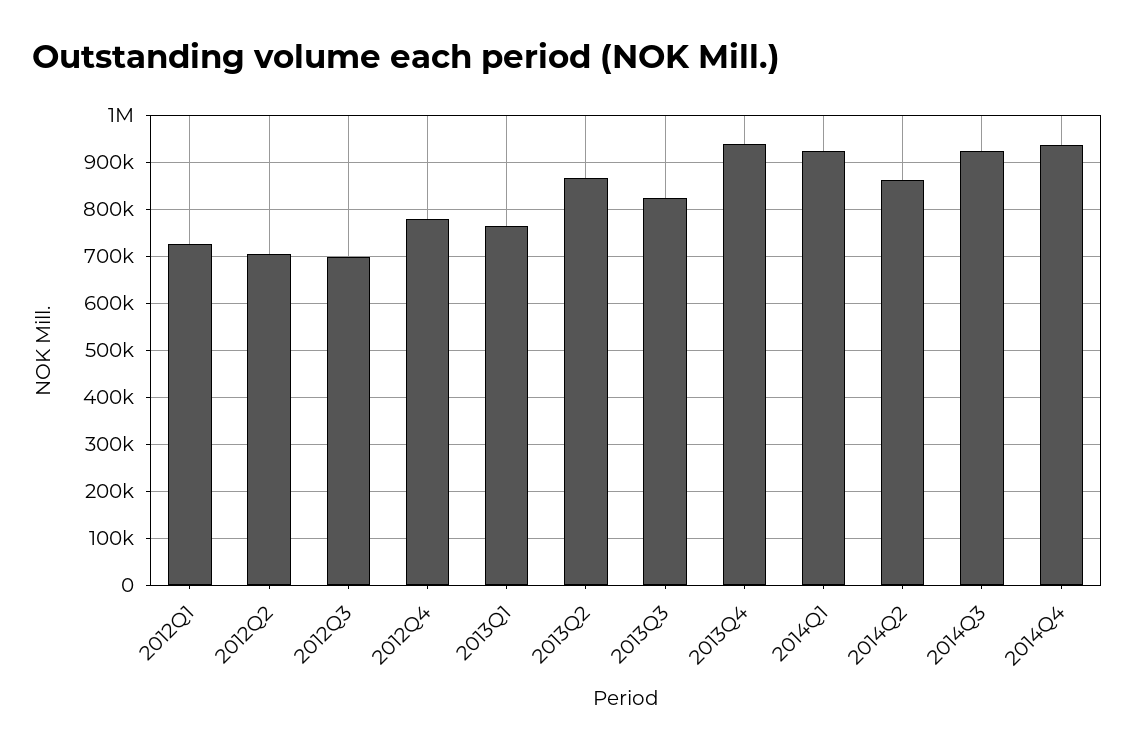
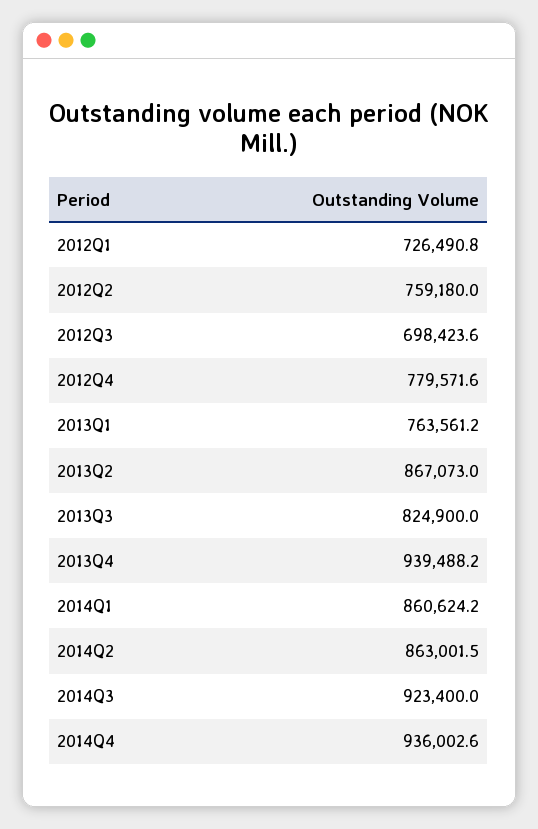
  {
    "2012Q1": 726490.8,
-   "2012Q2": 700000,
+   "2012Q2": 759180,
    "2012Q3": 698423.6,
    "2012Q4": 779571.6,
    "2013Q1": 763561.2,
    "2013Q2": 867073,
    "2013Q3": 824900,
    "2013Q4": 939488.2,
-   "2014Q1": 920000,
+   "2014Q1": 860624.2,
    "2014Q2": 863001.5,
    "2014Q3": 923400,
    "2014Q4": 936002.6
  }

